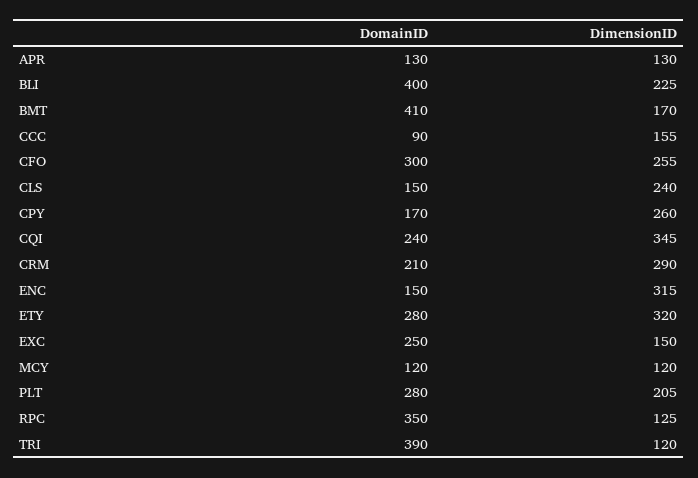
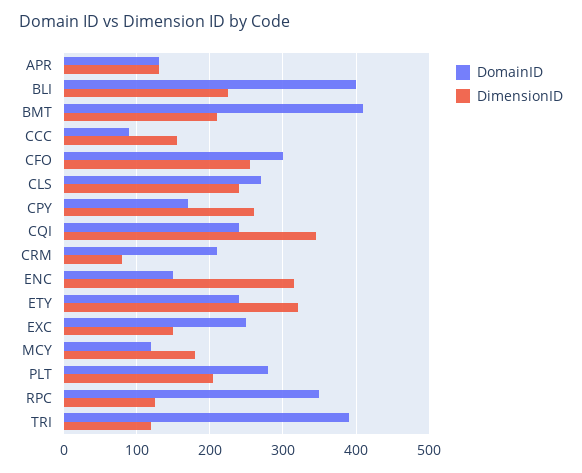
  {
    "DomainID": {
      "APR": 130,
      "BLI": 400,
      "BMT": 410,
      "CCC": 90,
      "CFO": 300,
-     "CLS": 150,
+     "CLS": 270,
      "CPY": 170,
      "CQI": 240,
      "CRM": 210,
      "ENC": 150,
-     "ETY": 280,
+     "ETY": 240,
      "EXC": 250,
      "MCY": 120,
      "PLT": 280,
      "RPC": 350,
      "TRI": 390
    },
    "DimensionID": {
      "APR": 130,
      "BLI": 225,
-     "BMT": 170,
+     "BMT": 210,
      "CCC": 155,
      "CFO": 255,
      "CLS": 240,
      "CPY": 260,
      "CQI": 345,
-     "CRM": 290,
+     "CRM": 80,
      "ENC": 315,
      "ETY": 320,
      "EXC": 150,
-     "MCY": 120,
+     "MCY": 180,
      "PLT": 205,
      "RPC": 125,
      "TRI": 120
    }
  }

